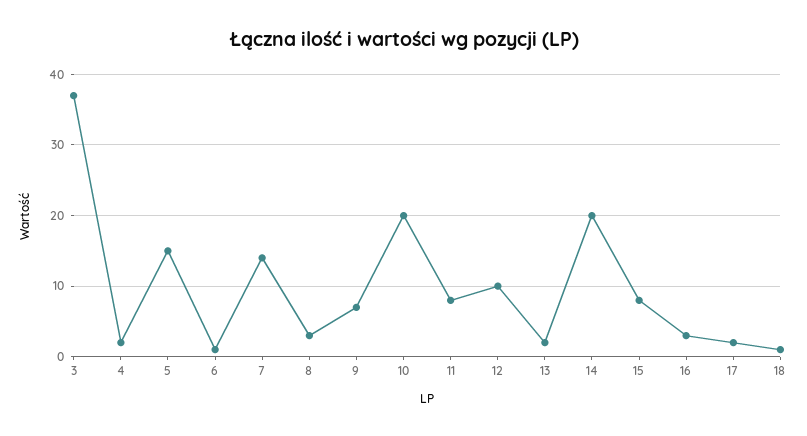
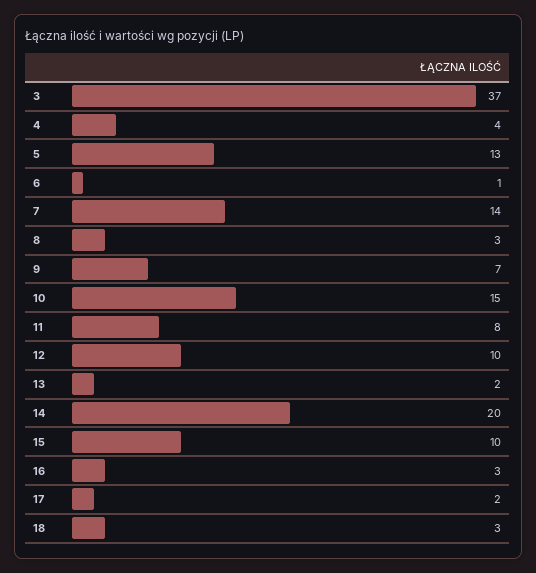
  {
    "3": 37,
-   "4": 2,
+   "4": 4,
-   "5": 15,
+   "5": 13,
    "6": 1,
    "7": 14,
    "8": 3,
    "9": 7,
-   "10": 20,
+   "10": 15,
    "11": 8,
    "12": 10,
    "13": 2,
    "14": 20,
-   "15": 8,
+   "15": 10,
    "16": 3,
    "17": 2,
-   "18": 1
+   "18": 3
  }

